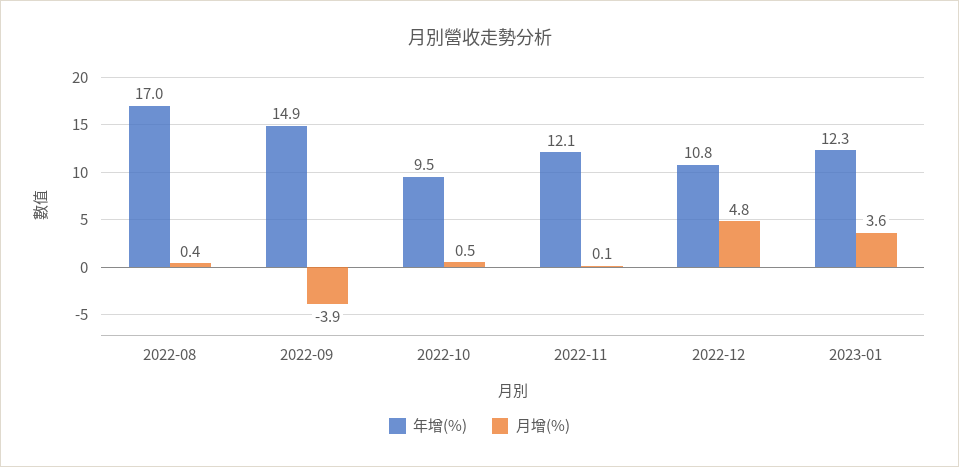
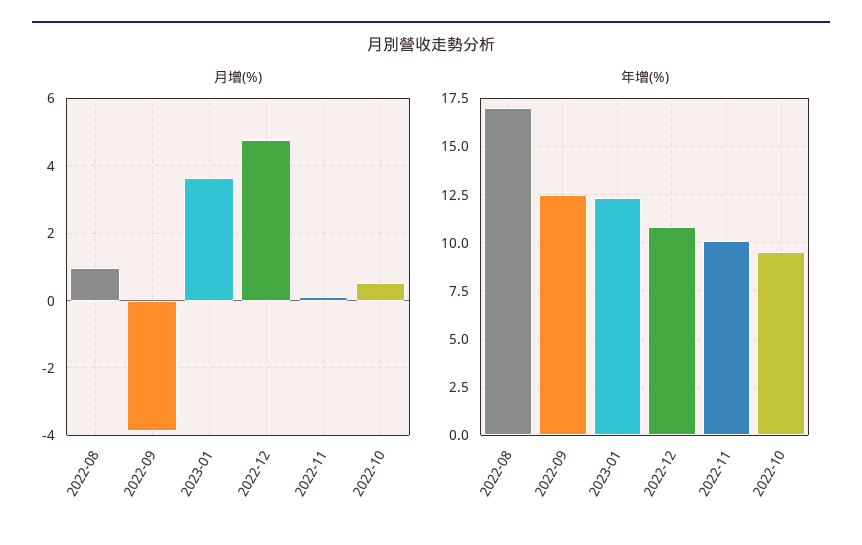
  {
    "年增(%)": {
      "2022-08": 17,
-     "2022-09": 14.9,
+     "2022-09": 12.5,
      "2022-10": 9.5,
-     "2022-11": 12.1,
+     "2022-11": 10,
      "2022-12": 10.8,
      "2023-01": 12.3
    },
    "月增(%)": {
-     "2022-08": 0.4,
+     "2022-08": 1,
      "2022-09": -3.9,
      "2022-10": 0.5,
      "2022-11": 0.1,
      "2022-12": 4.8,
      "2023-01": 3.6
    }
  }

